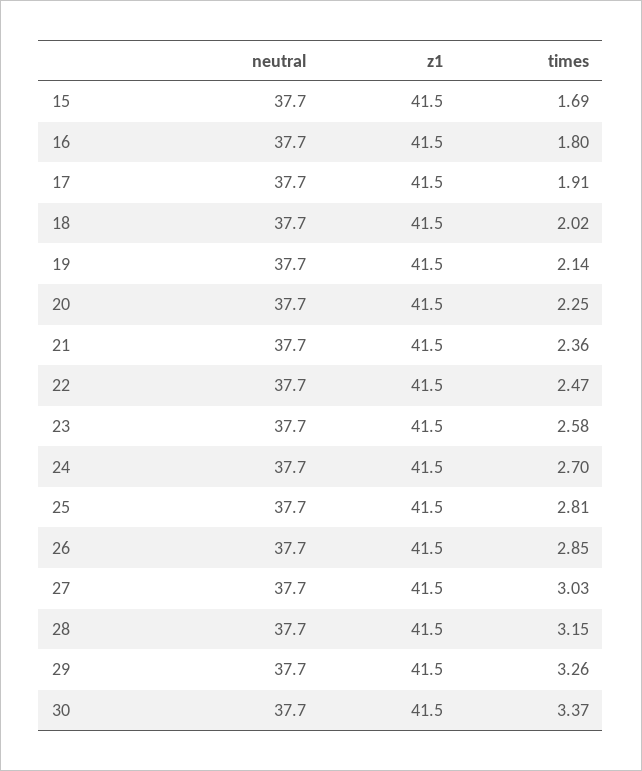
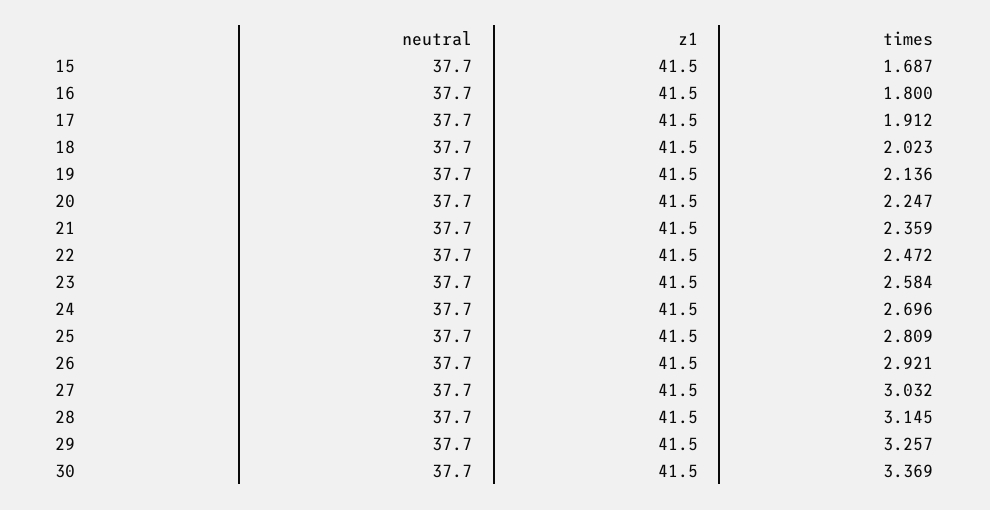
  {
    "neutral": {
      "15": 37.7,
      "16": 37.7,
      "17": 37.7,
      "18": 37.7,
      "19": 37.7,
      "20": 37.7,
      "21": 37.7,
      "22": 37.7,
      "23": 37.7,
      "24": 37.7,
      "25": 37.7,
      "26": 37.7,
      "27": 37.7,
      "28": 37.7,
      "29": 37.7,
      "30": 37.7
    },
    "z1": {
      "15": 41.5,
      "16": 41.5,
      "17": 41.5,
      "18": 41.5,
      "19": 41.5,
      "20": 41.5,
      "21": 41.5,
      "22": 41.5,
      "23": 41.5,
      "24": 41.5,
      "25": 41.5,
      "26": 41.5,
      "27": 41.5,
      "28": 41.5,
      "29": 41.5,
      "30": 41.5
    },
    "times": {
      "15": 1.687,
      "16": 1.8,
      "17": 1.912,
      "18": 2.023,
      "19": 2.136,
      "20": 2.247,
      "21": 2.359,
      "22": 2.472,
      "23": 2.584,
      "24": 2.696,
      "25": 2.809,
-     "26": 2.85,
+     "26": 2.921,
      "27": 3.032,
      "28": 3.145,
      "29": 3.257,
      "30": 3.369
    }
  }

